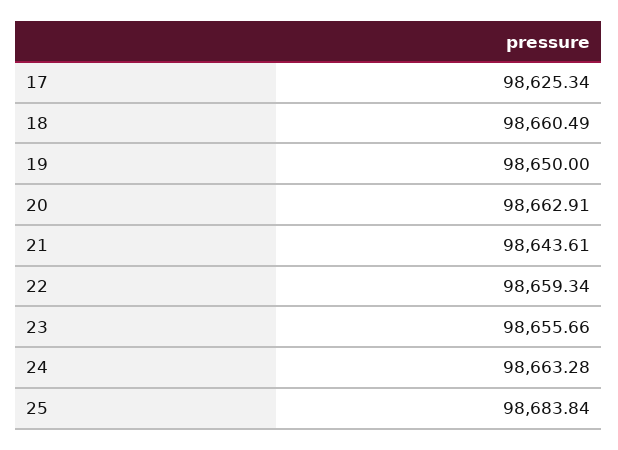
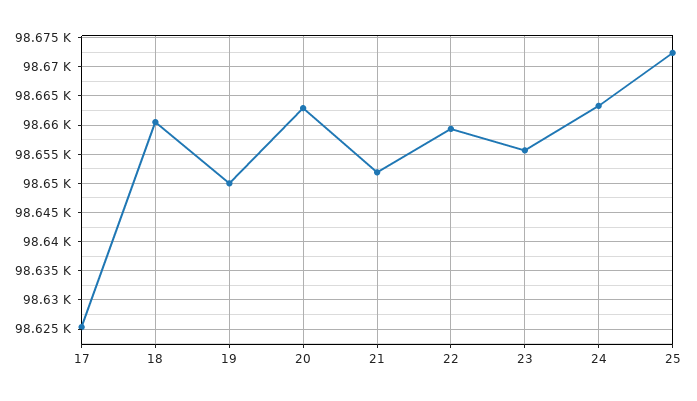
  {
    "17": 98625.34,
    "18": 98660.49,
    "19": 98650,
    "20": 98662.91,
-   "21": 98643.61,
+   "21": 98652.5,
    "22": 98659.34,
    "23": 98655.66,
    "24": 98663.28,
-   "25": 98683.84
+   "25": 98672.5
  }

